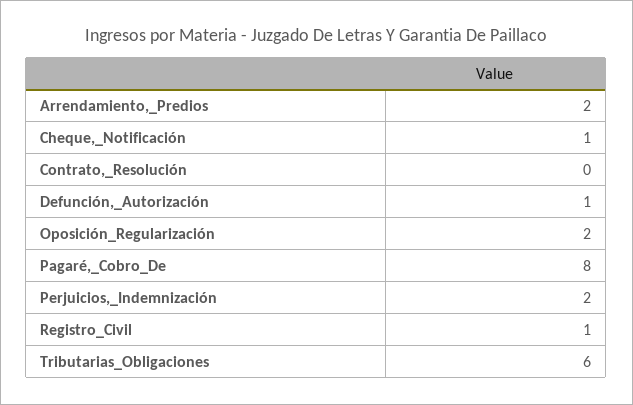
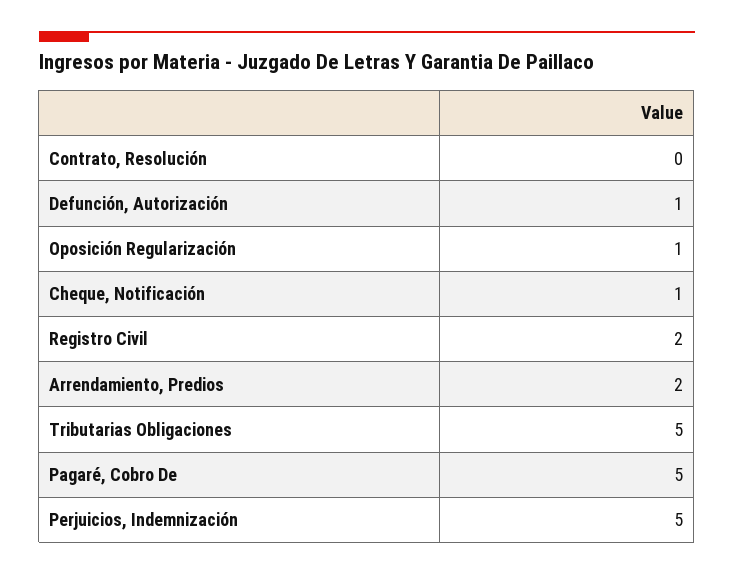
  {
    "Arrendamiento,_Predios": 2,
    "Cheque,_Notificación": 1,
    "Contrato,_Resolución": 0,
    "Defunción,_Autorización": 1,
-   "Oposición_Regularización": 2,
+   "Oposición_Regularización": 1,
-   "Pagaré,_Cobro_De": 8,
+   "Pagaré,_Cobro_De": 5,
-   "Perjuicios,_Indemnización": 2,
+   "Perjuicios,_Indemnización": 5,
-   "Registro_Civil": 1,
+   "Registro_Civil": 2,
-   "Tributarias_Obligaciones": 6
+   "Tributarias_Obligaciones": 5
  }

